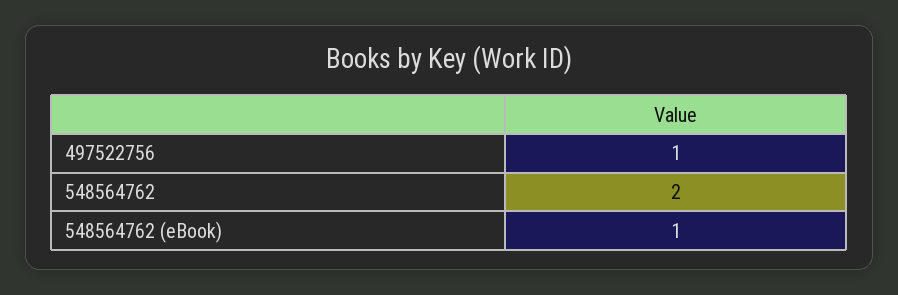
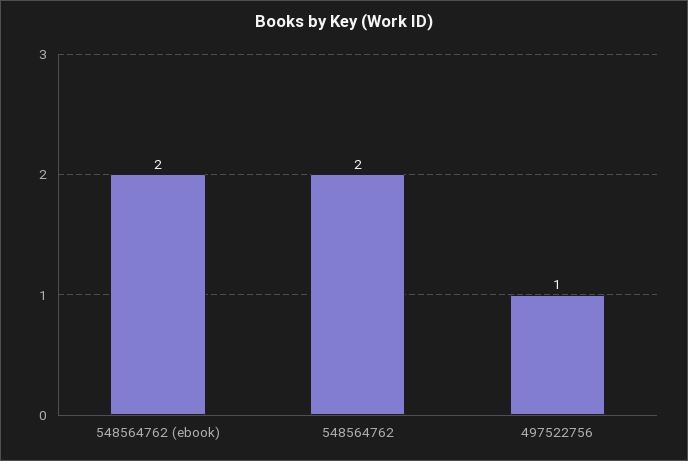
  {
    "497522756": 1,
    "548564762": 2,
-   "548564762 (eBook)": 1
+   "548564762 (eBook)": 2
  }

